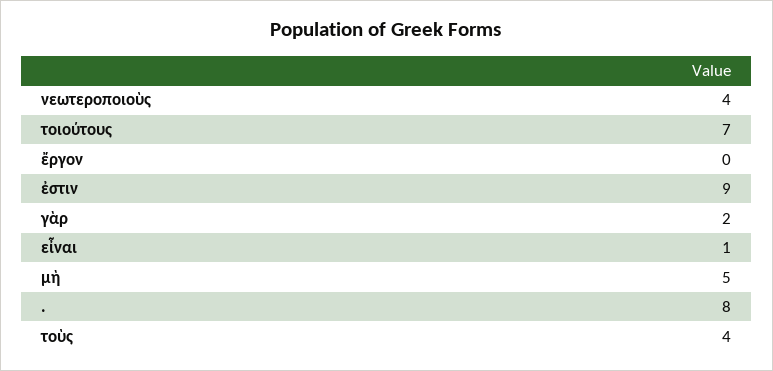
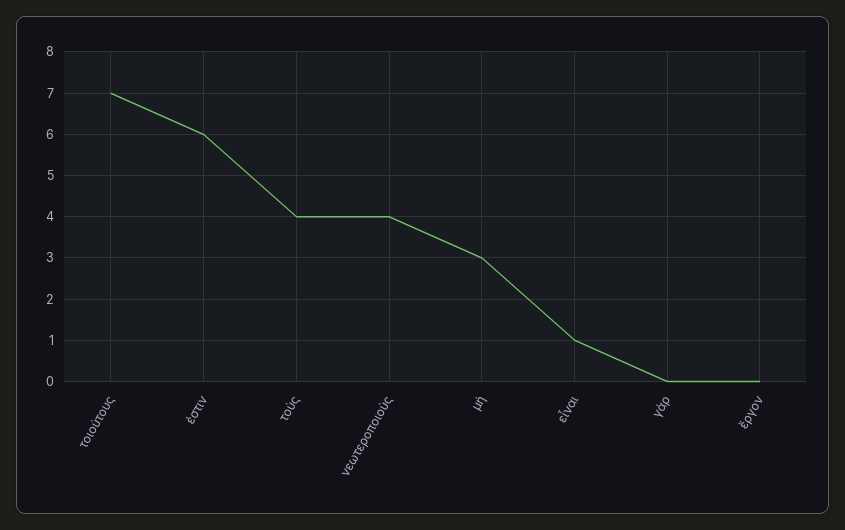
  {
    "νεωτεροποιοὺς": 4,
    "τοιούτους": 7,
    "ἔργον": 0,
-   "ἐστιν": 9,
+   "ἐστιν": 6,
-   "γὰρ": 2,
+   "γὰρ": 0,
    "εἶναι": 1,
-   "μὴ": 5,
+   "μὴ": 3,
-   ".": 8,
    "τοὺς": 4
  }

